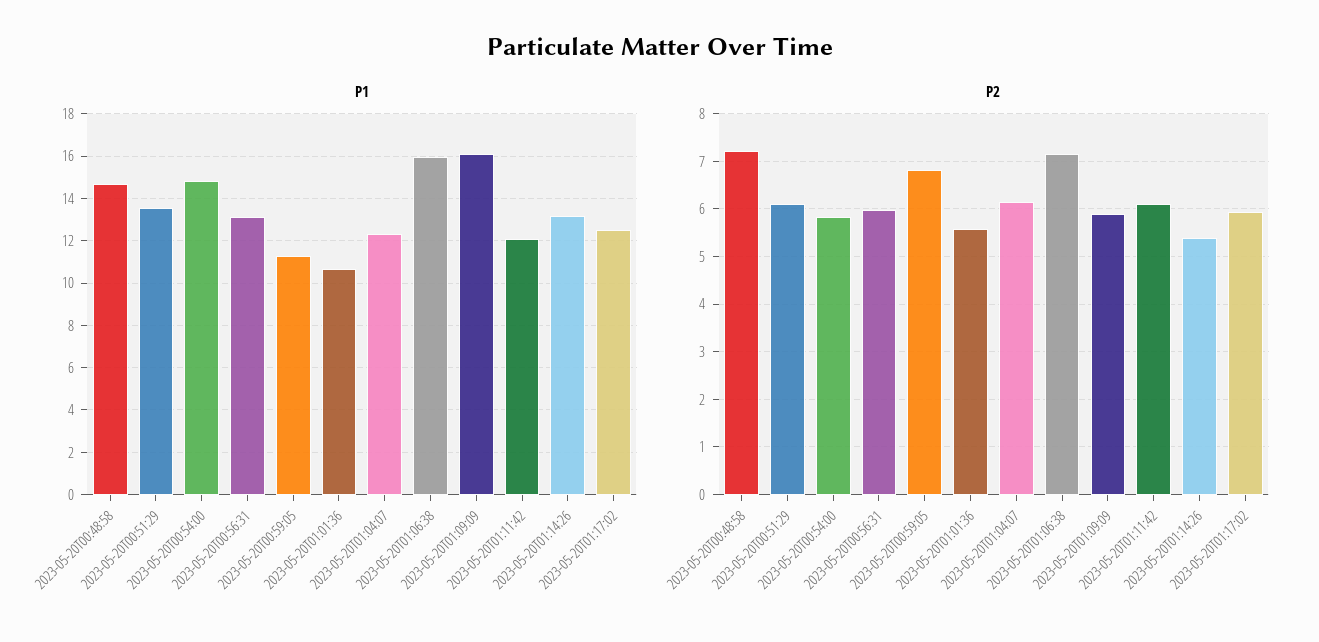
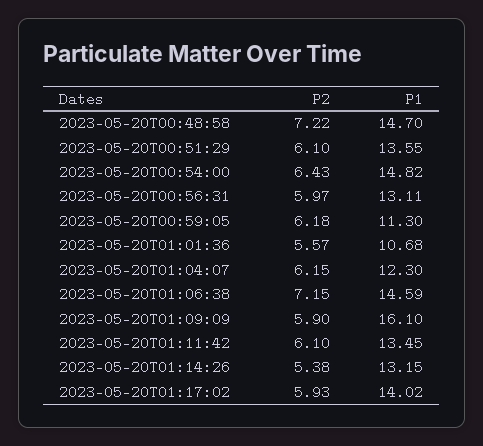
  {
    "P1": {
      "2023-05-20T00:48:58": 14.7,
      "2023-05-20T00:51:29": 13.55,
      "2023-05-20T00:54:00": 14.82,
      "2023-05-20T00:56:31": 13.11,
      "2023-05-20T00:59:05": 11.3,
      "2023-05-20T01:01:36": 10.68,
      "2023-05-20T01:04:07": 12.3,
-     "2023-05-20T01:06:38": 16,
+     "2023-05-20T01:06:38": 14.59,
      "2023-05-20T01:09:09": 16.1,
-     "2023-05-20T01:11:42": 12,
+     "2023-05-20T01:11:42": 13.45,
      "2023-05-20T01:14:26": 13.15,
-     "2023-05-20T01:17:02": 12.5
+     "2023-05-20T01:17:02": 14.02
    },
    "P2": {
      "2023-05-20T00:48:58": 7.22,
      "2023-05-20T00:51:29": 6.1,
-     "2023-05-20T00:54:00": 5.8,
+     "2023-05-20T00:54:00": 6.43,
      "2023-05-20T00:56:31": 5.97,
-     "2023-05-20T00:59:05": 6.8,
+     "2023-05-20T00:59:05": 6.18,
      "2023-05-20T01:01:36": 5.57,
      "2023-05-20T01:04:07": 6.15,
      "2023-05-20T01:06:38": 7.15,
      "2023-05-20T01:09:09": 5.9,
      "2023-05-20T01:11:42": 6.1,
      "2023-05-20T01:14:26": 5.38,
      "2023-05-20T01:17:02": 5.93
    }
  }

